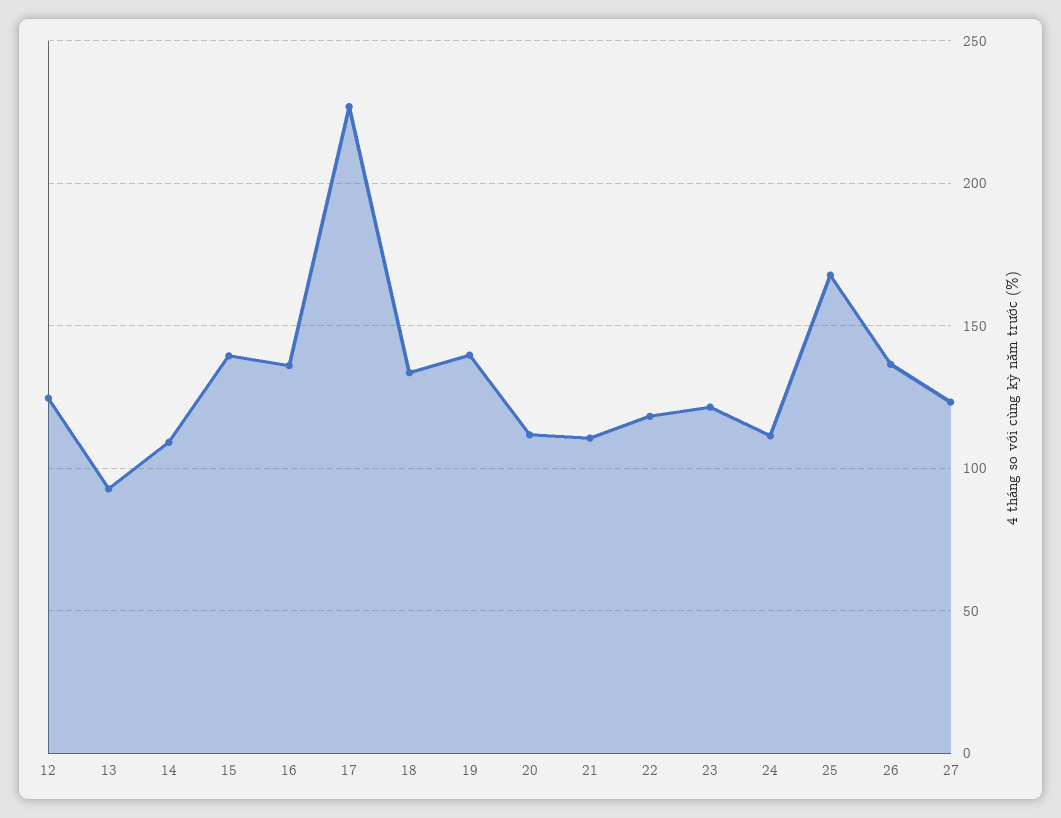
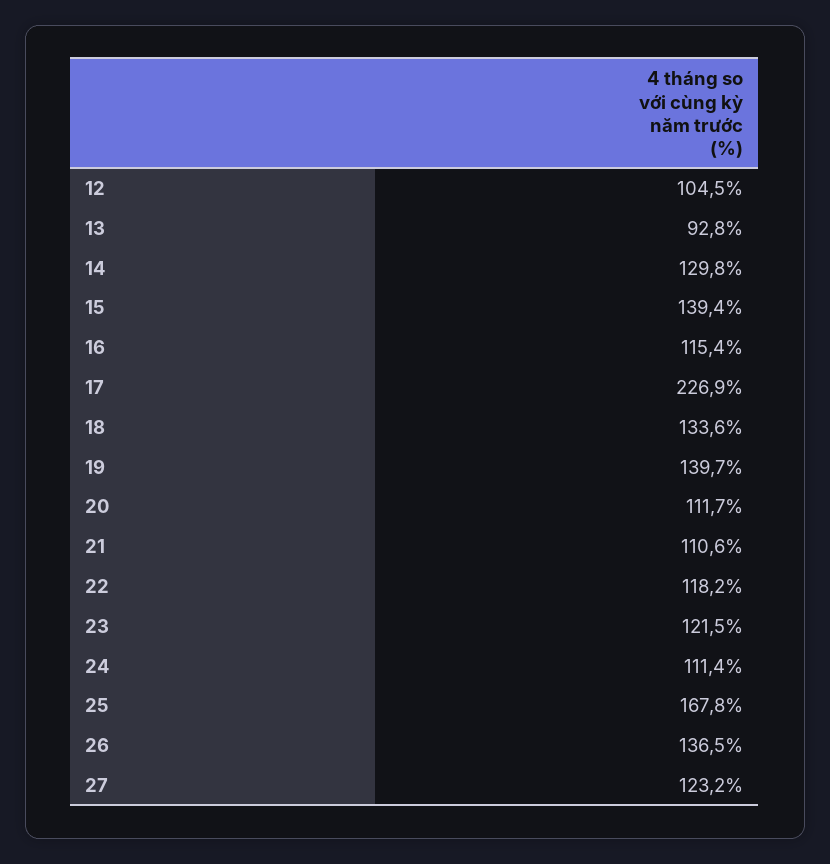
  {
-   "12": 125,
+   "12": 104.5,
    "13": 92.8,
-   "14": 110,
+   "14": 129.8,
    "15": 139.4,
-   "16": 135,
+   "16": 115.4,
    "17": 226.9,
    "18": 133.6,
    "19": 139.7,
    "20": 111.7,
    "21": 110.6,
    "22": 118.2,
    "23": 121.5,
    "24": 111.4,
    "25": 167.8,
    "26": 136.5,
    "27": 123.2
  }

